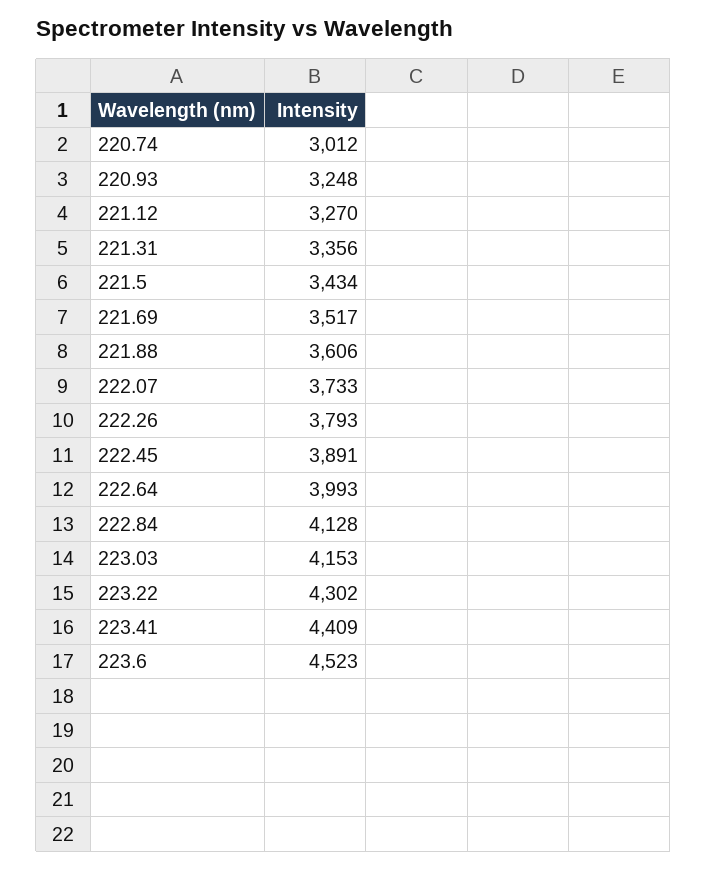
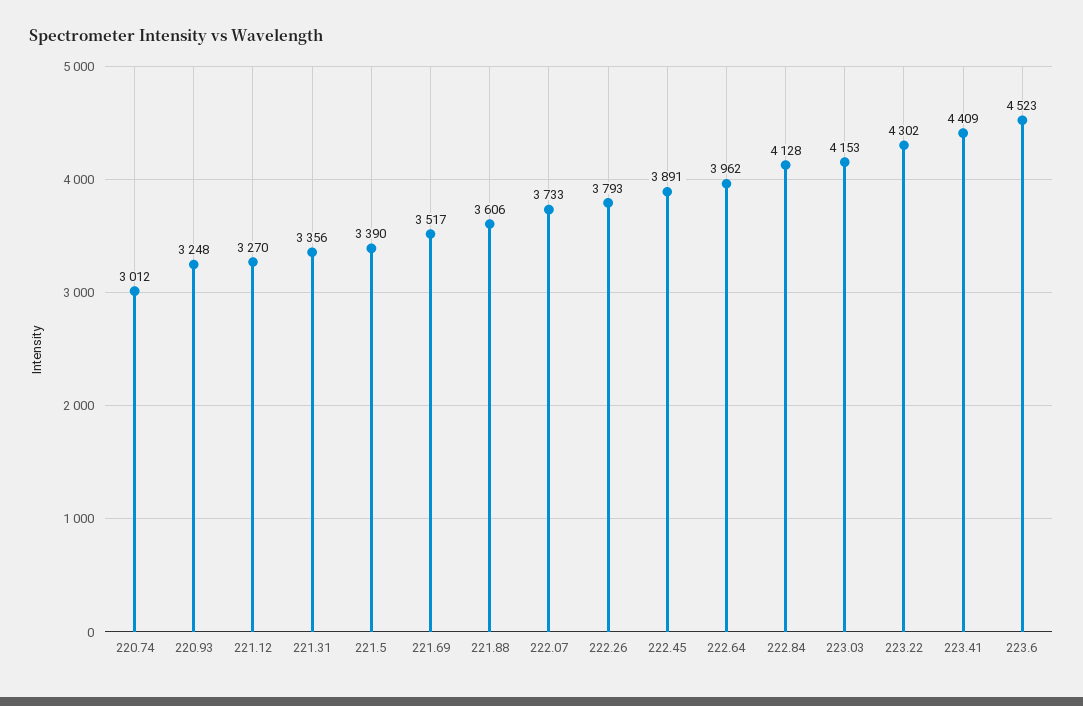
  {
    "220.74": 3012,
    "220.93": 3248,
    "221.12": 3270,
    "221.31": 3356,
-   "221.5": 3434,
+   "221.5": 3390,
    "221.69": 3517,
    "221.88": 3606,
    "222.07": 3733,
    "222.26": 3793,
    "222.45": 3891,
-   "222.64": 3993,
+   "222.64": 3962,
    "222.84": 4128,
    "223.03": 4153,
    "223.22": 4302,
    "223.41": 4409,
    "223.6": 4523
  }

